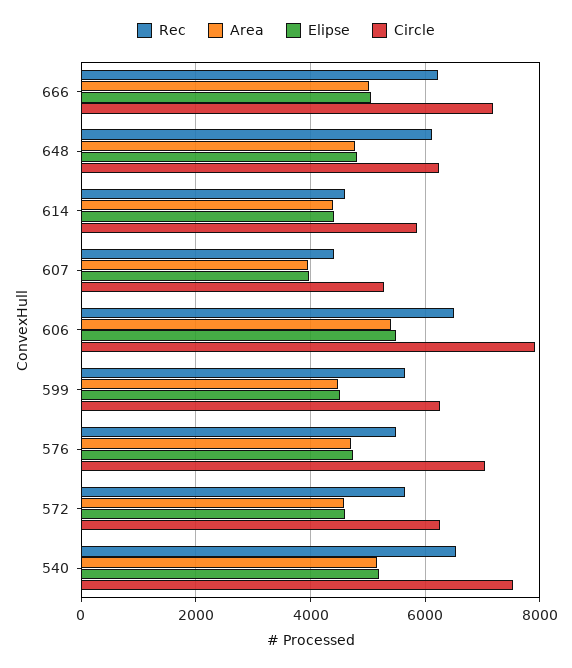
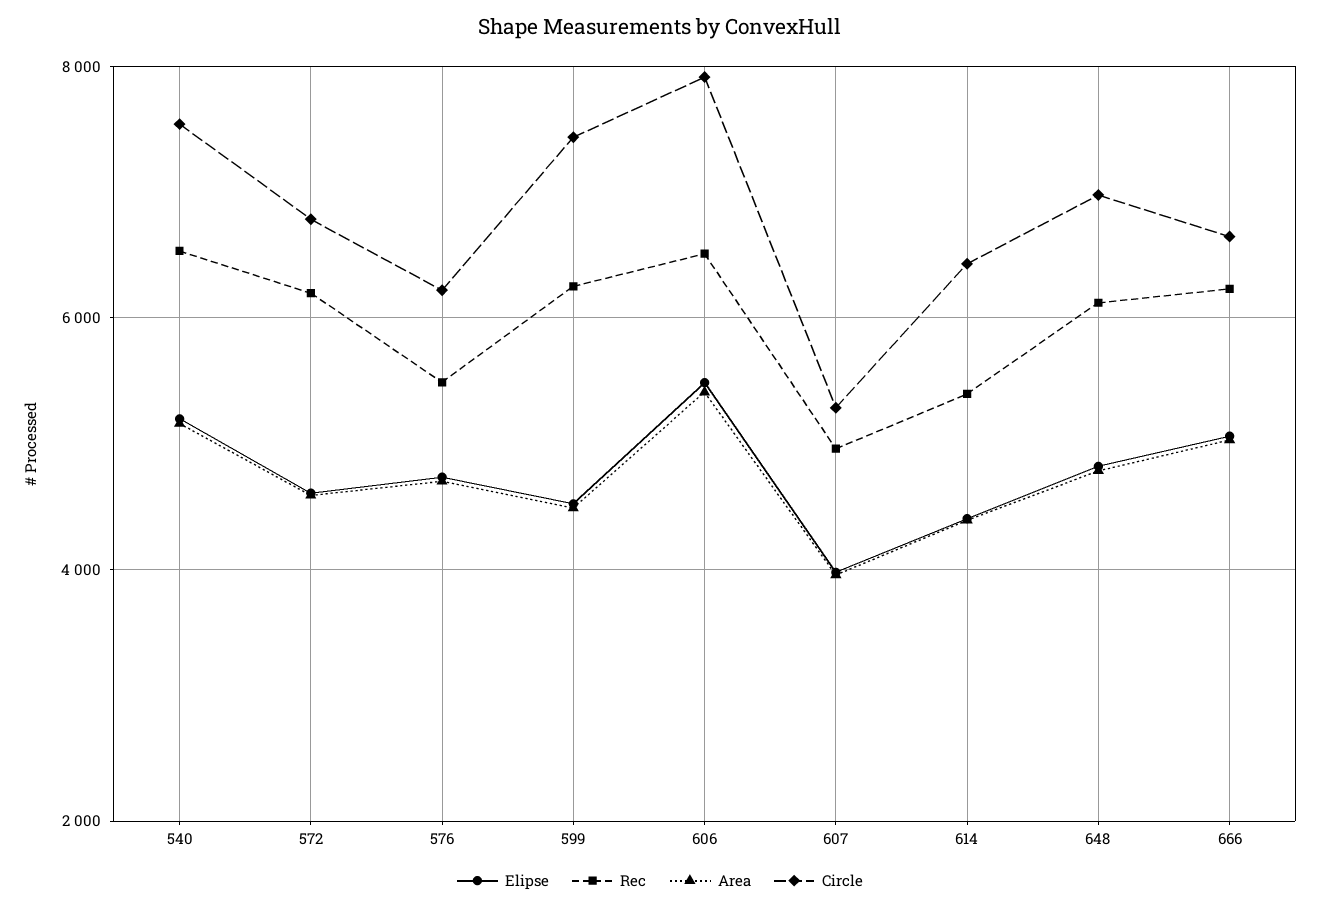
  {
    "Rec": {
      "666": 6200,
      "648": 6200,
-     "614": 4600,
+     "614": 5400,
-     "607": 4400,
+     "607": 5000,
      "606": 6600,
-     "599": 5600,
+     "599": 6200,
      "576": 5400,
-     "572": 5600,
+     "572": 6200,
      "540": 6600
    },
    "Area": {
      "666": 5000,
      "648": 4800,
      "614": 4400,
      "607": 4000,
      "606": 5400,
      "599": 4400,
      "576": 4800,
      "572": 4600,
      "540": 5200
    },
    "Elipse": {
      "666": 5000,
      "648": 4800,
      "614": 4400,
      "607": 4000,
      "606": 5400,
      "599": 4600,
      "576": 4800,
      "572": 4600,
      "540": 5200
    },
    "Circle": {
-     "666": 7200,
+     "666": 6600,
-     "648": 6200,
+     "648": 7000,
-     "614": 5800,
+     "614": 6400,
      "607": 5200,
      "606": 8000,
-     "599": 6200,
+     "599": 7400,
-     "576": 7000,
+     "576": 6200,
-     "572": 6200,
+     "572": 6800,
      "540": 7600
    }
  }

